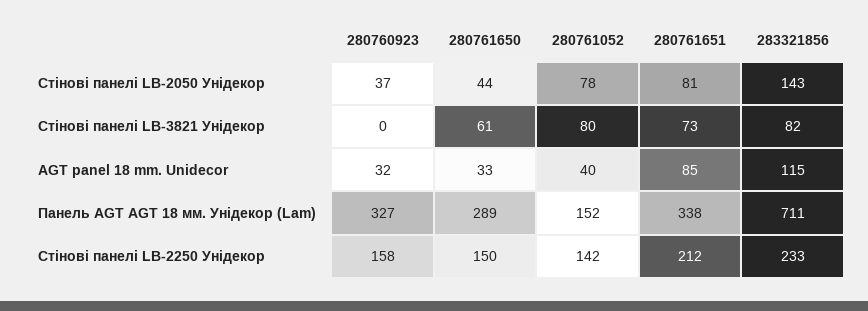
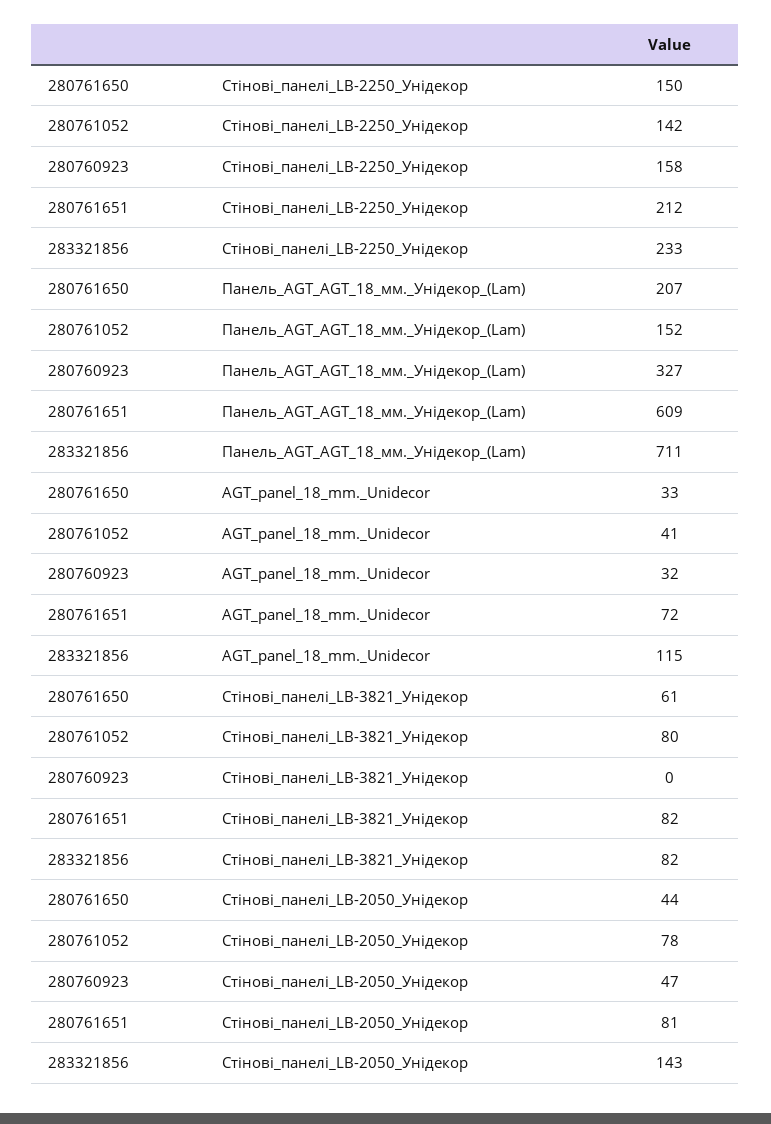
  {
    "280760923": {
-     "Стінові панелі LB-2050 Унідекор": 37,
+     "Стінові панелі LB-2050 Унідекор": 47,
      "Стінові панелі LB-3821 Унідекор": 0,
      "AGT panel 18 mm. Unidecor": 32,
      "Панель AGT AGT 18 мм. Унідекор (Lam)": 327,
      "Стінові панелі LB-2250 Унідекор": 158
    },
    "280761650": {
      "Стінові панелі LB-2050 Унідекор": 44,
      "Стінові панелі LB-3821 Унідекор": 61,
      "AGT panel 18 mm. Unidecor": 33,
-     "Панель AGT AGT 18 мм. Унідекор (Lam)": 289,
+     "Панель AGT AGT 18 мм. Унідекор (Lam)": 207,
      "Стінові панелі LB-2250 Унідекор": 150
    },
    "280761052": {
      "Стінові панелі LB-2050 Унідекор": 78,
      "Стінові панелі LB-3821 Унідекор": 80,
-     "AGT panel 18 mm. Unidecor": 40,
+     "AGT panel 18 mm. Unidecor": 41,
      "Панель AGT AGT 18 мм. Унідекор (Lam)": 152,
      "Стінові панелі LB-2250 Унідекор": 142
    },
    "280761651": {
      "Стінові панелі LB-2050 Унідекор": 81,
-     "Стінові панелі LB-3821 Унідекор": 73,
+     "Стінові панелі LB-3821 Унідекор": 82,
-     "AGT panel 18 mm. Unidecor": 85,
+     "AGT panel 18 mm. Unidecor": 72,
-     "Панель AGT AGT 18 мм. Унідекор (Lam)": 338,
+     "Панель AGT AGT 18 мм. Унідекор (Lam)": 609,
      "Стінові панелі LB-2250 Унідекор": 212
    },
    "283321856": {
      "Стінові панелі LB-2050 Унідекор": 143,
      "Стінові панелі LB-3821 Унідекор": 82,
      "AGT panel 18 mm. Unidecor": 115,
      "Панель AGT AGT 18 мм. Унідекор (Lam)": 711,
      "Стінові панелі LB-2250 Унідекор": 233
    }
  }

